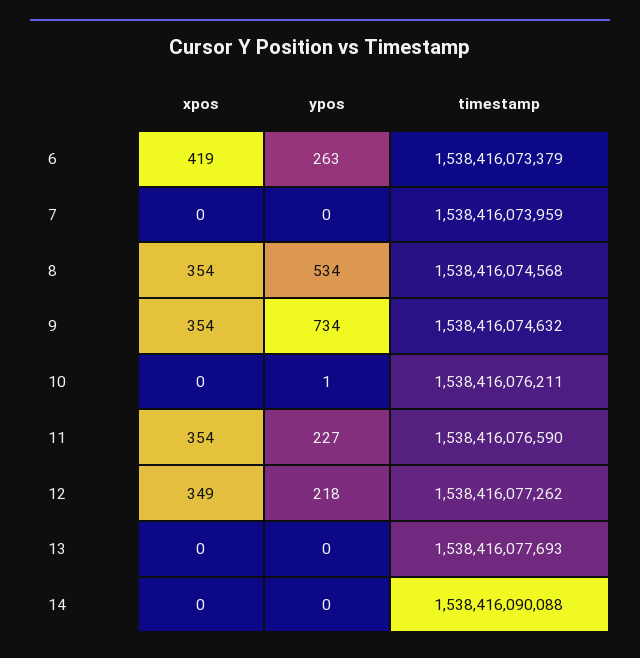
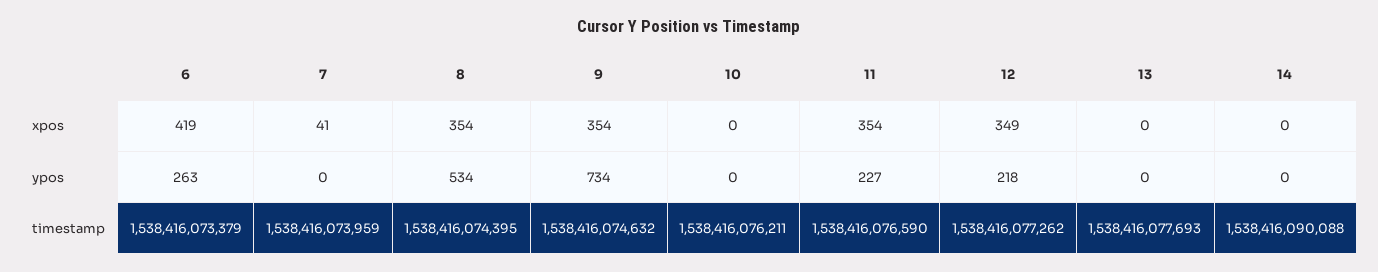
  {
    "xpos": {
      "6": 419,
-     "7": 0,
+     "7": 41,
      "8": 354,
      "9": 354,
      "10": 0,
      "11": 354,
      "12": 349,
      "13": 0,
      "14": 0
    },
    "ypos": {
      "6": 263,
      "7": 0,
      "8": 534,
      "9": 734,
-     "10": 1,
+     "10": 0,
      "11": 227,
      "12": 218,
      "13": 0,
      "14": 0
    },
    "timestamp": {
      "6": 1538416073379,
      "7": 1538416073959,
-     "8": 1538416074568,
+     "8": 1538416074395,
      "9": 1538416074632,
      "10": 1538416076211,
      "11": 1538416076590,
      "12": 1538416077262,
      "13": 1538416077693,
      "14": 1538416090088
    }
  }

